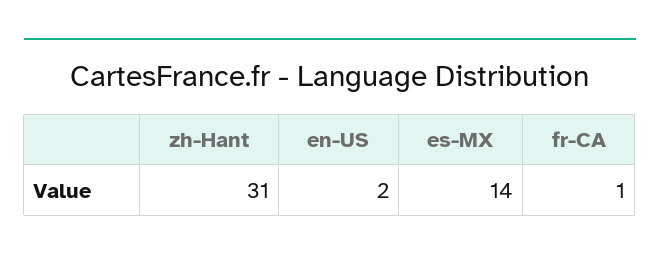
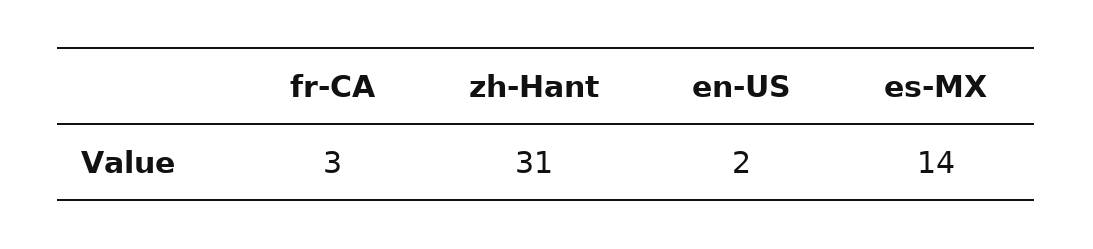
  {
    "zh-Hant": 31,
    "en-US": 2,
    "es-MX": 14,
-   "fr-CA": 1
+   "fr-CA": 3
  }

